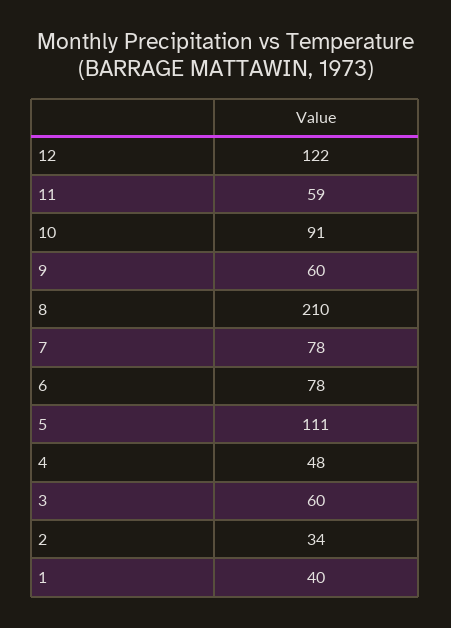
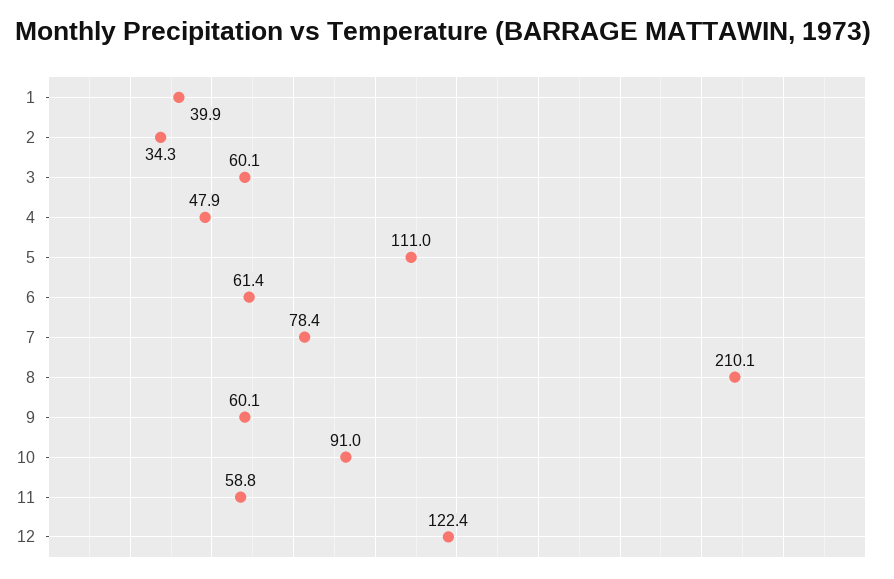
  {
    "12": 122.4,
    "11": 58.8,
    "10": 91,
    "9": 60.1,
    "8": 210.1,
    "7": 78.4,
-   "6": 78,
+   "6": 61.4,
    "5": 111,
    "4": 47.9,
    "3": 60.1,
    "2": 34.3,
    "1": 39.9
  }

